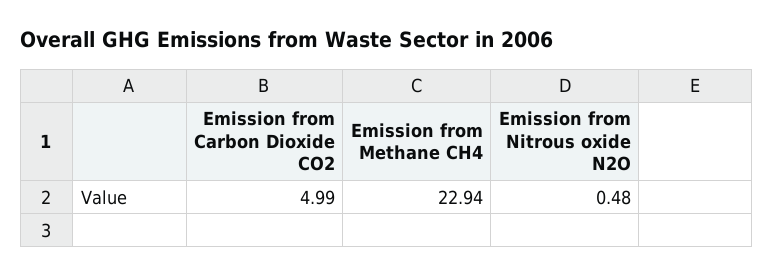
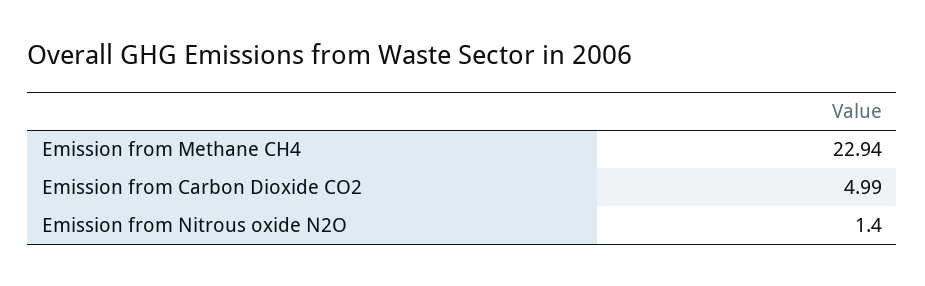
  {
    "Emission from Carbon Dioxide CO2": 4.99,
    "Emission from Methane CH4": 22.94,
-   "Emission from Nitrous oxide N2O": 0.48
+   "Emission from Nitrous oxide N2O": 1.4
  }

